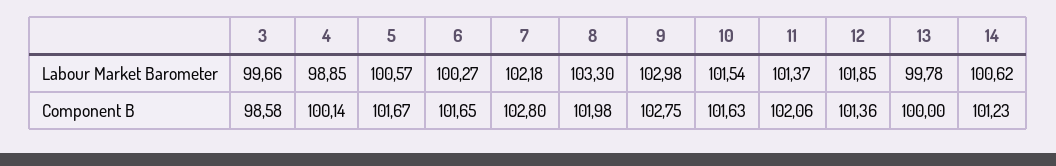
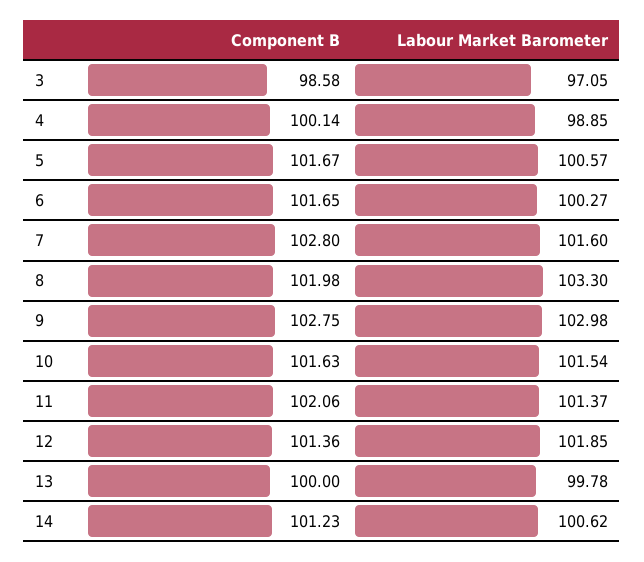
  {
    "3": {
-     "Labour Market Barometer": 99.66,
+     "Labour Market Barometer": 97.05,
      "Component B": 98.58
    },
    "4": {
      "Labour Market Barometer": 98.85,
      "Component B": 100.14
    },
    "5": {
      "Labour Market Barometer": 100.57,
      "Component B": 101.67
    },
    "6": {
      "Labour Market Barometer": 100.27,
      "Component B": 101.65
    },
    "7": {
-     "Labour Market Barometer": 102.18,
+     "Labour Market Barometer": 101.6,
      "Component B": 102.8
    },
    "8": {
      "Labour Market Barometer": 103.3,
      "Component B": 101.98
    },
    "9": {
      "Labour Market Barometer": 102.98,
      "Component B": 102.75
    },
    "10": {
      "Labour Market Barometer": 101.54,
      "Component B": 101.63
    },
    "11": {
      "Labour Market Barometer": 101.37,
      "Component B": 102.06
    },
    "12": {
      "Labour Market Barometer": 101.85,
      "Component B": 101.36
    },
    "13": {
      "Labour Market Barometer": 99.78,
      "Component B": 100
    },
    "14": {
      "Labour Market Barometer": 100.62,
      "Component B": 101.23
    }
  }

